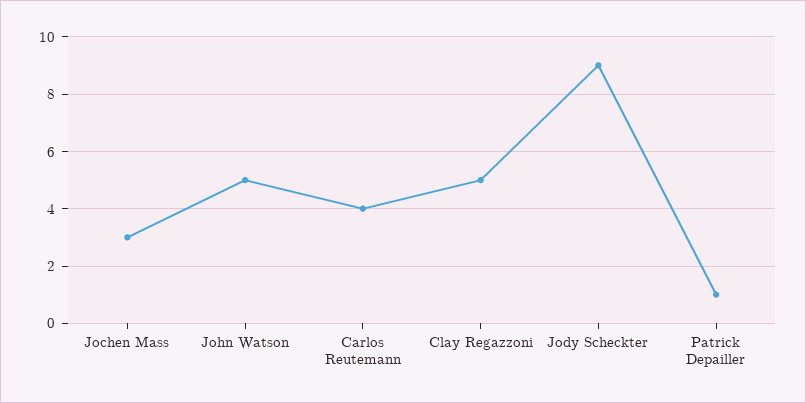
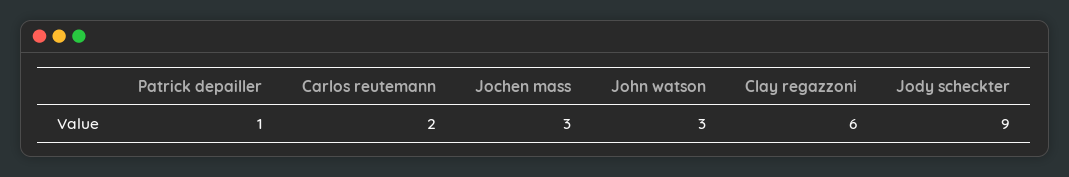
  {
    "Jochen Mass": 3,
-   "John Watson": 5,
+   "John Watson": 3,
-   "Carlos Reutemann": 4,
+   "Carlos Reutemann": 2,
-   "Clay Regazzoni": 5,
+   "Clay Regazzoni": 6,
    "Jody Scheckter": 9,
    "Patrick Depailler": 1
  }

